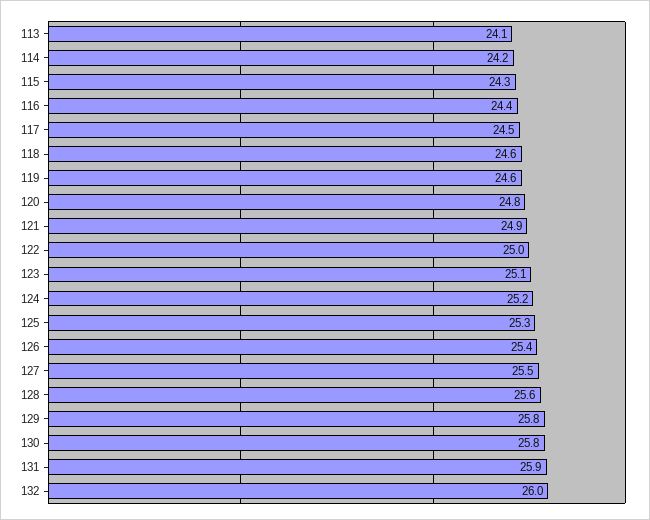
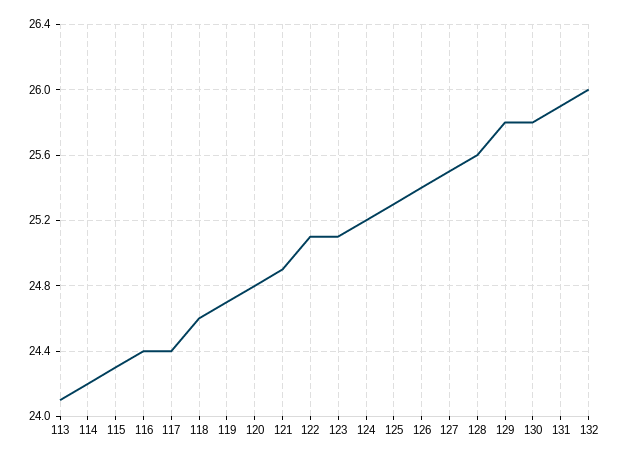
  {
    "113": 24.1,
    "114": 24.2,
    "115": 24.3,
    "116": 24.4,
-   "117": 24.5,
+   "117": 24.4,
    "118": 24.6,
-   "119": 24.6,
+   "119": 24.7,
    "120": 24.8,
    "121": 24.9,
-   "122": 25,
+   "122": 25.1,
    "123": 25.1,
    "124": 25.2,
    "125": 25.3,
    "126": 25.4,
    "127": 25.5,
    "128": 25.6,
    "129": 25.8,
    "130": 25.8,
    "131": 25.9,
    "132": 26
  }

